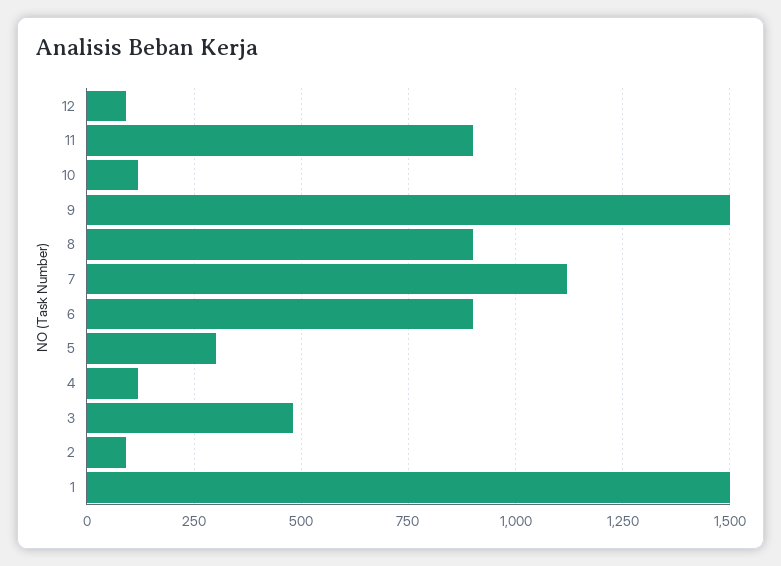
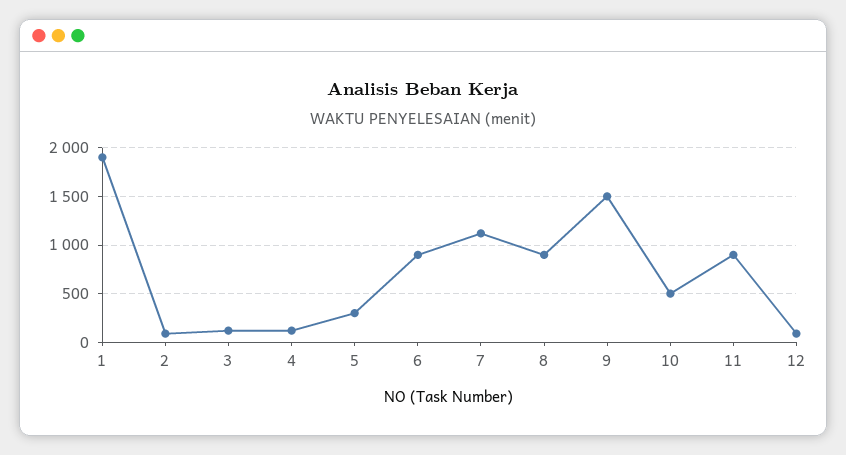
  {
    "12": 100,
    "11": 900,
-   "10": 125,
+   "10": 500,
    "9": 1500,
    "8": 900,
    "7": 1125,
    "6": 900,
    "5": 300,
    "4": 125,
-   "3": 475,
+   "3": 100,
    "2": 100,
-   "1": 1500
+   "1": 1900
  }

